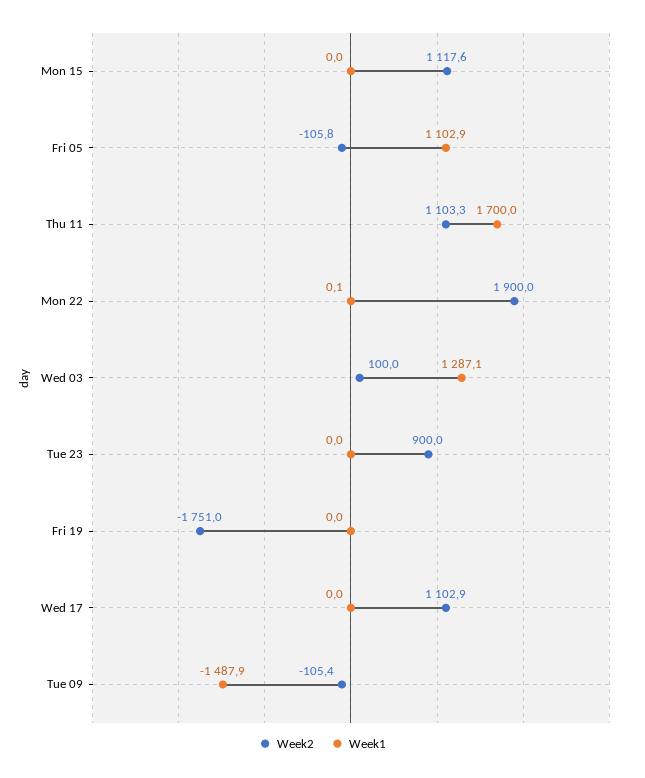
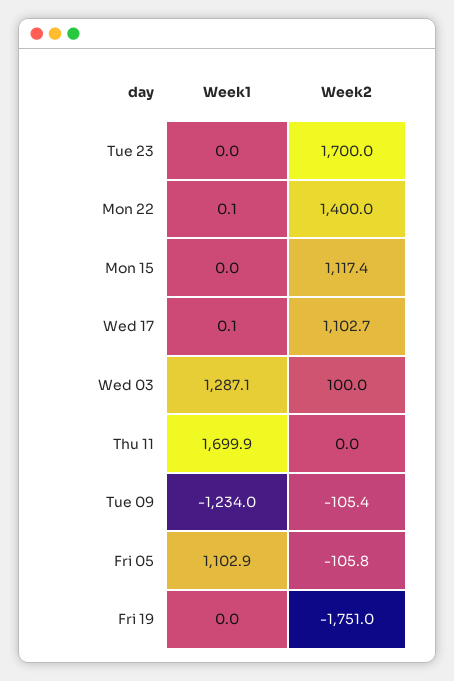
  {
    "Week2": {
-     "Mon 15": 1117.6,
+     "Mon 15": 1117.4,
      "Fri 05": -105.8,
-     "Thu 11": 1103.3,
+     "Thu 11": 0,
-     "Mon 22": 1900,
+     "Mon 22": 1400,
      "Wed 03": 100,
-     "Tue 23": 900,
+     "Tue 23": 1700,
      "Fri 19": -1751,
-     "Wed 17": 1102.9,
+     "Wed 17": 1102.7,
      "Tue 09": -105.4
    },
    "Week1": {
      "Mon 15": 0,
      "Fri 05": 1102.9,
-     "Thu 11": 1700,
+     "Thu 11": 1699.9,
      "Mon 22": 0.1,
      "Wed 03": 1287.1,
      "Tue 23": 0,
      "Fri 19": 0,
-     "Wed 17": 0,
+     "Wed 17": 0.1,
-     "Tue 09": -1487.9
+     "Tue 09": -1234
    }
  }

